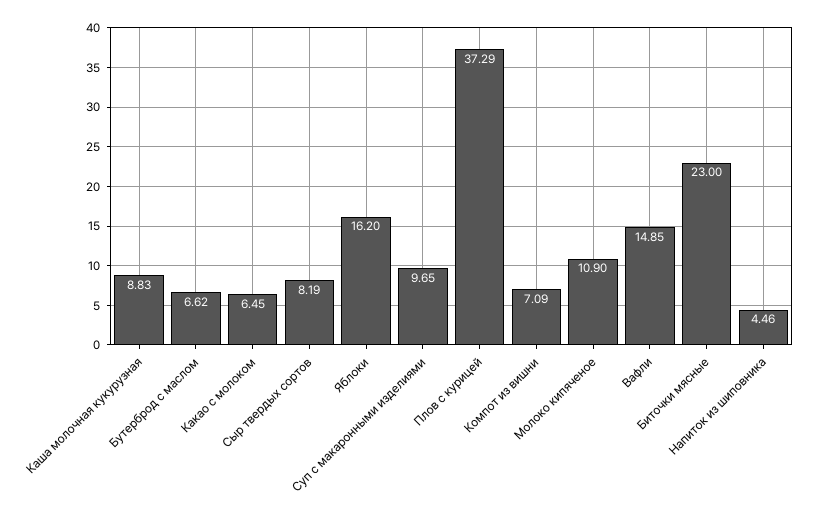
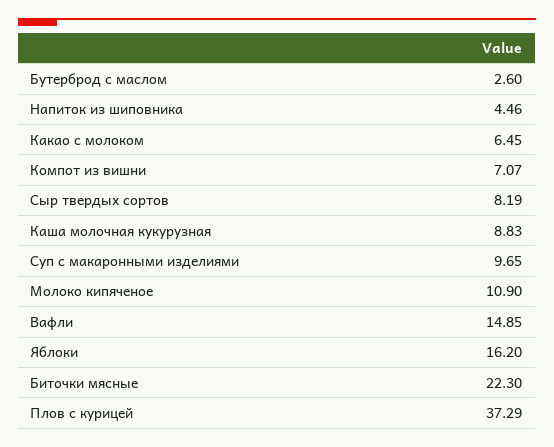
  {
    "Каша молочная кукурузная": 8.83,
-   "Бутерброд с маслом": 6.62,
+   "Бутерброд с маслом": 2.6,
    "Какао с молоком": 6.45,
    "Сыр твердых сортов": 8.19,
    "Яблоки": 16.2,
    "Суп с макаронными изделиями": 9.65,
    "Плов с курицей": 37.29,
-   "Компот из вишни": 7.09,
+   "Компот из вишни": 7.07,
    "Молоко кипяченое": 10.9,
    "Вафли": 14.85,
-   "Биточки мясные": 23,
+   "Биточки мясные": 22.3,
    "Напиток из шиповника": 4.46
  }

